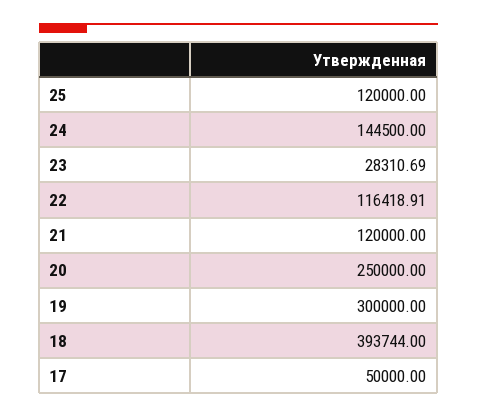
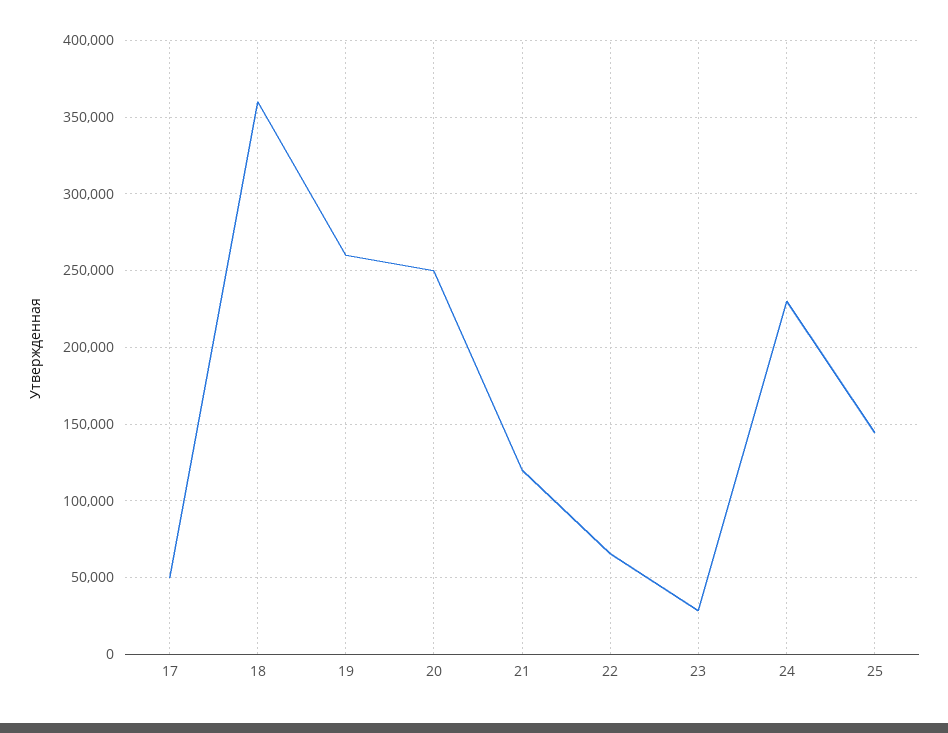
  {
-   "25": 120000,
+   "25": 145000,
-   "24": 144500,
+   "24": 230000,
    "23": 28310.69,
-   "22": 116418.91,
+   "22": 65000,
    "21": 120000,
    "20": 250000,
-   "19": 300000,
+   "19": 260000,
-   "18": 393744,
+   "18": 360000,
    "17": 50000
  }

